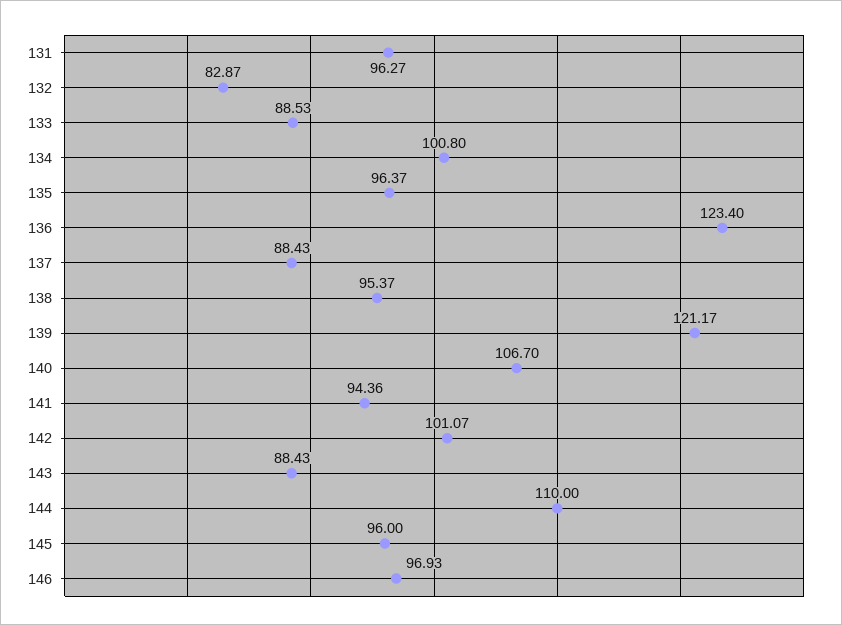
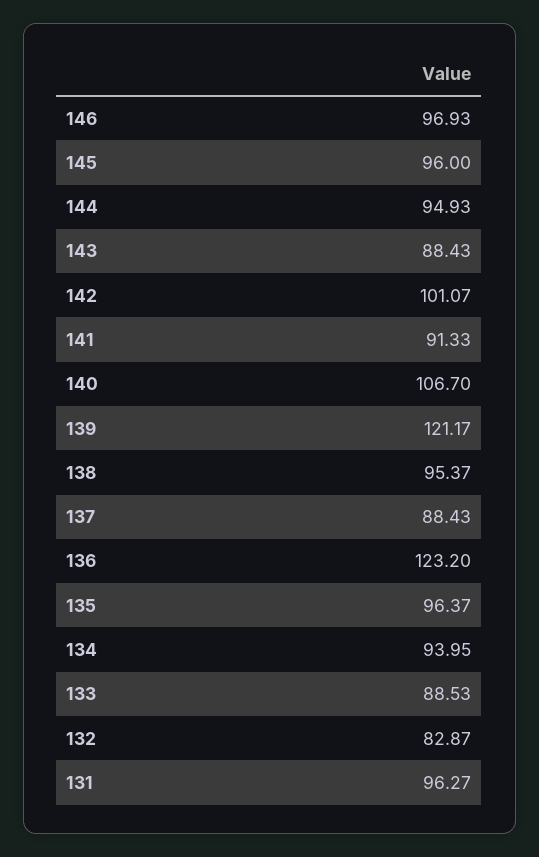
  {
    "131": 96.27,
    "132": 82.87,
    "133": 88.53,
-   "134": 100.8,
+   "134": 93.95,
    "135": 96.37,
-   "136": 123.4,
+   "136": 123.2,
    "137": 88.43,
    "138": 95.37,
    "139": 121.17,
    "140": 106.7,
-   "141": 94.36,
+   "141": 91.33,
    "142": 101.07,
    "143": 88.43,
-   "144": 110,
+   "144": 94.93,
    "145": 96,
    "146": 96.93
  }

